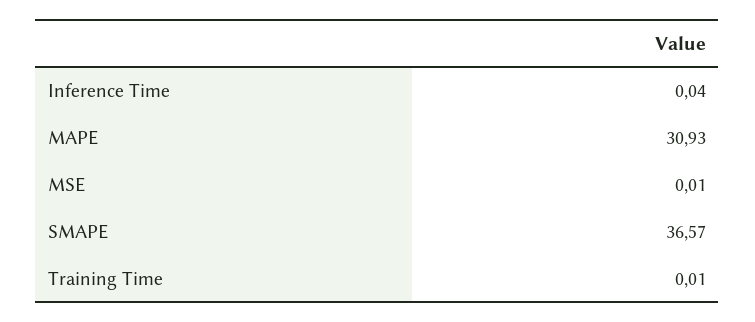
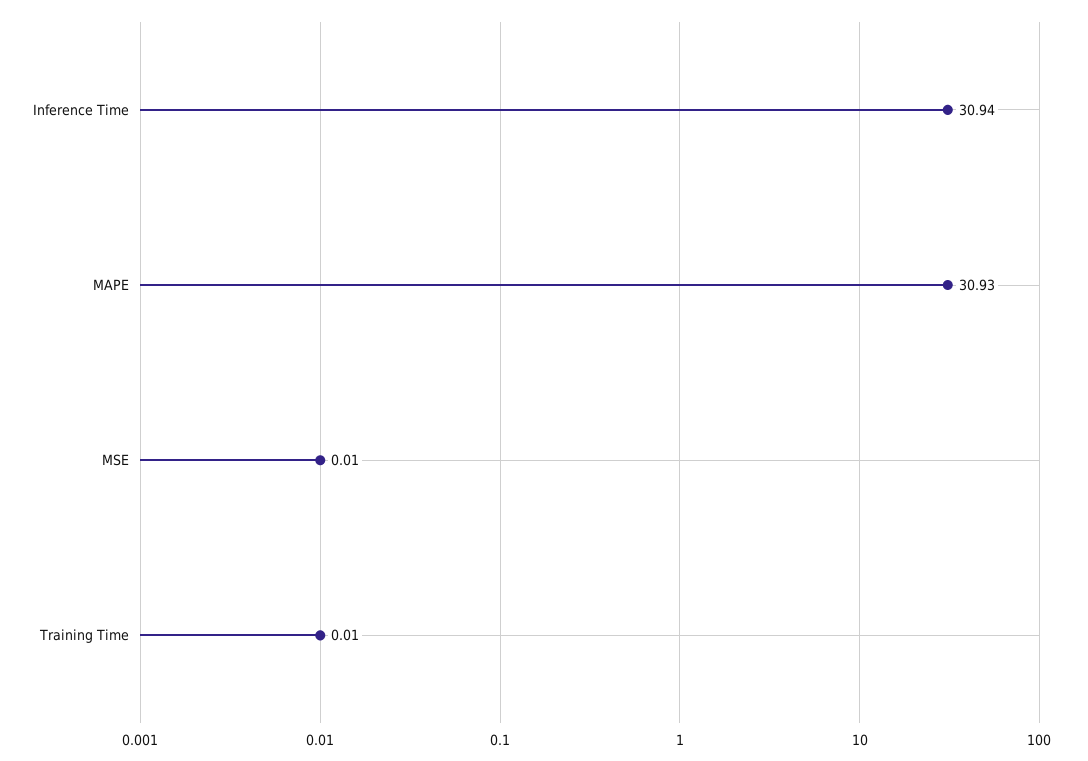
  {
-   "Inference Time": 0.04,
+   "Inference Time": 30.94,
    "MAPE": 30.93,
    "MSE": 0.01,
-   "SMAPE": 36.57,
    "Training Time": 0.01
  }

